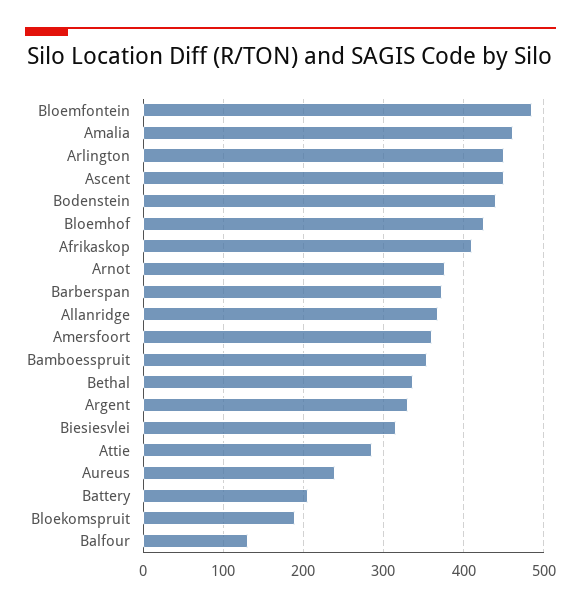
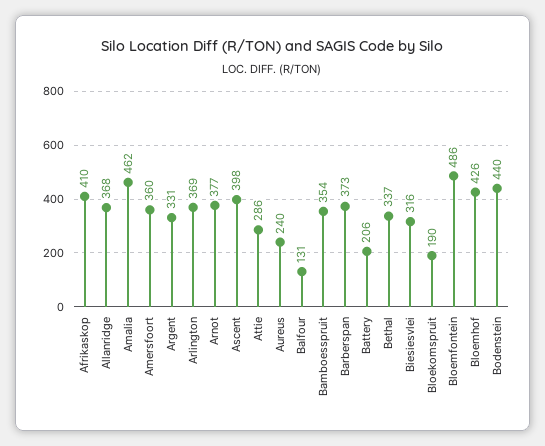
  {
    "Bloemfontein": 486,
    "Amalia": 462,
-   "Arlington": 450,
+   "Arlington": 369,
-   "Ascent": 450,
+   "Ascent": 398,
    "Bodenstein": 440,
    "Bloemhof": 426,
    "Afrikaskop": 410,
    "Arnot": 377,
    "Barberspan": 373,
    "Allanridge": 368,
    "Amersfoort": 360,
    "Bamboesspruit": 354,
    "Bethal": 337,
    "Argent": 331,
    "Biesiesvlei": 316,
    "Attie": 286,
    "Aureus": 240,
    "Battery": 206,
    "Bloekomspruit": 190,
    "Balfour": 131
  }

